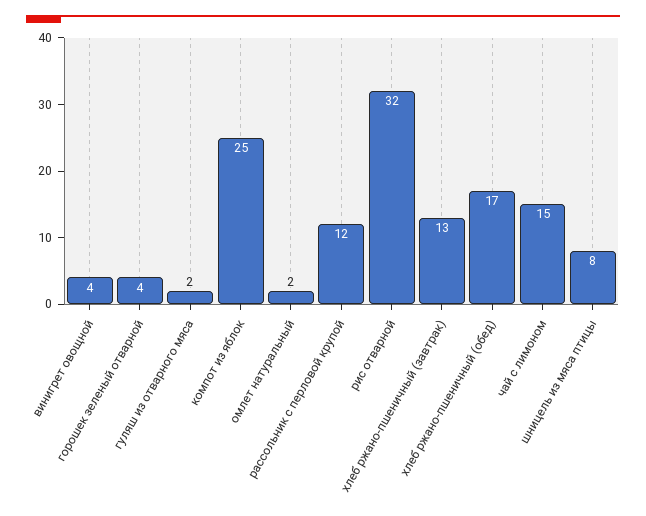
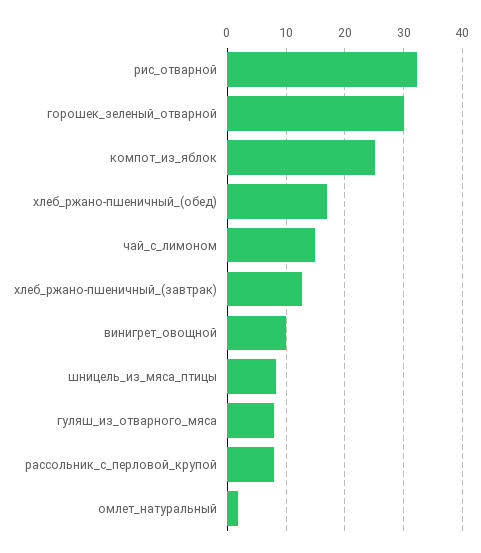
  {
-   "винигрет овощной": 4,
+   "винигрет овощной": 10,
-   "горошек зеленый отварной": 4,
+   "горошек зеленый отварной": 30,
-   "гуляш из отварного мяса": 2,
+   "гуляш из отварного мяса": 8,
    "компот из яблок": 25,
    "омлет натуральный": 2,
-   "рассольник с перловой крупой": 12,
+   "рассольник с перловой крупой": 8,
    "рис отварной": 32,
    "хлеб ржано-пшеничный (завтрак)": 13,
    "хлеб ржано-пшеничный (обед)": 17,
    "чай с лимоном": 15,
    "шницель из мяса птицы": 8
  }

